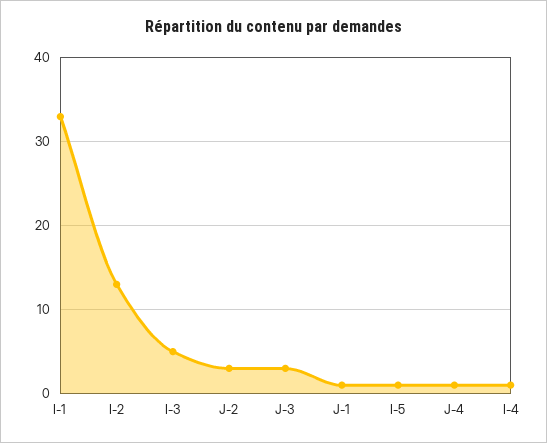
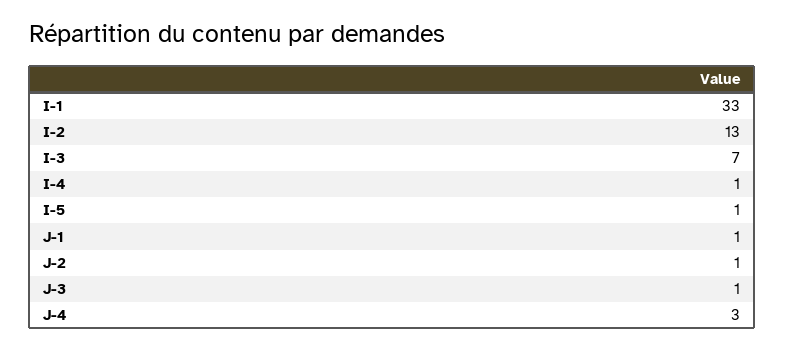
  {
    "I-1": 33,
    "I-2": 13,
-   "I-3": 5,
+   "I-3": 7,
-   "J-2": 3,
+   "J-2": 1,
-   "J-3": 3,
+   "J-3": 1,
    "J-1": 1,
    "I-5": 1,
-   "J-4": 1,
+   "J-4": 3,
    "I-4": 1
  }

